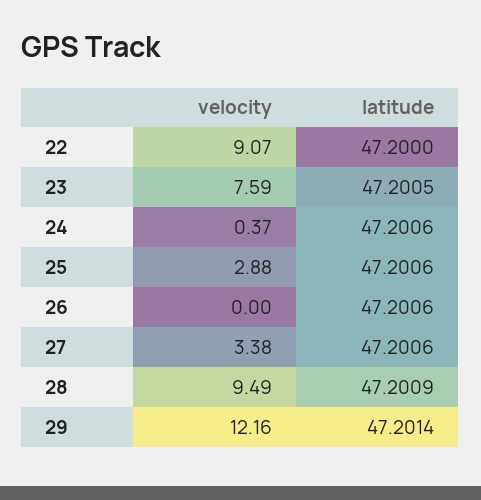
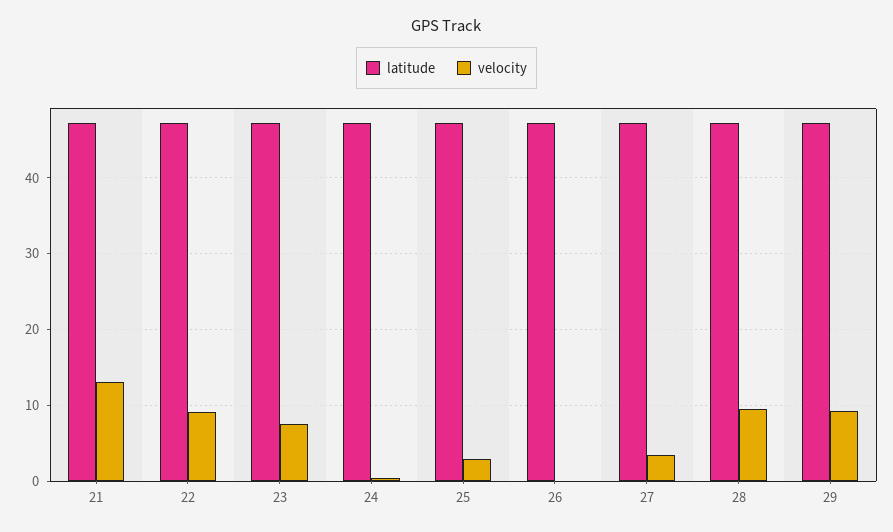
  {
    "velocity": {
      "22": 9.07,
      "23": 7.59,
      "24": 0.37,
      "25": 2.88,
      "26": 0,
      "27": 3.38,
      "28": 9.49,
-     "29": 12.16
+     "29": 9,
+     "21": 13
    },
    "latitude": {
      "22": 47.2,
      "23": 47.2005,
      "24": 47.2006,
      "25": 47.2006,
      "26": 47.2006,
      "27": 47.2006,
      "28": 47.2009,
-     "29": 47.2014
+     "29": 47.2014,
+     "21": 47
    }
  }

